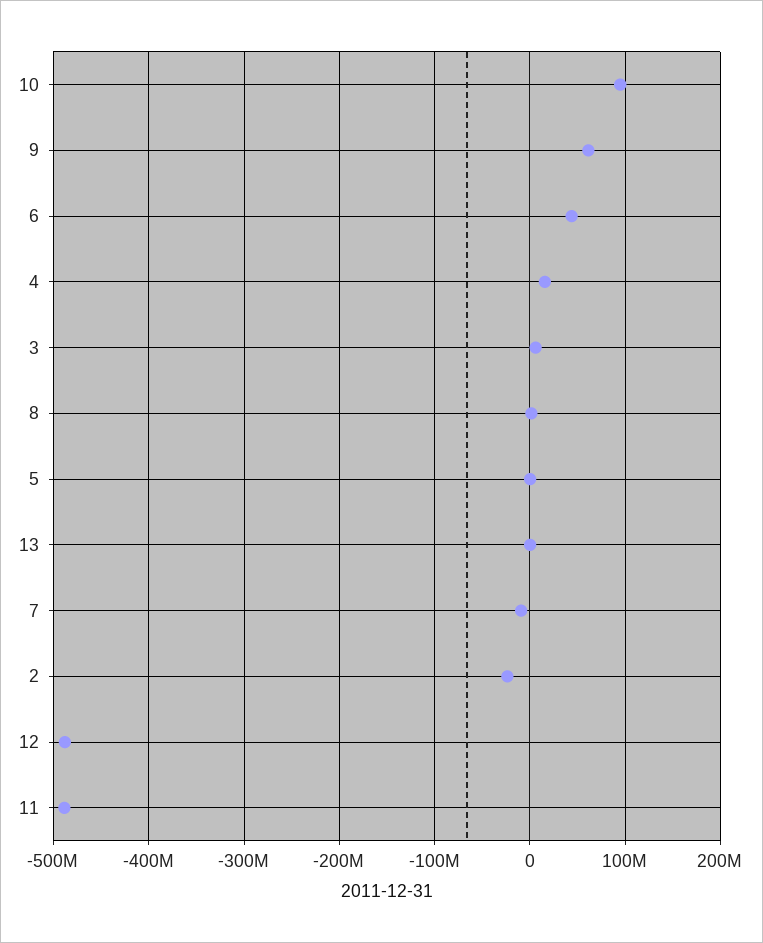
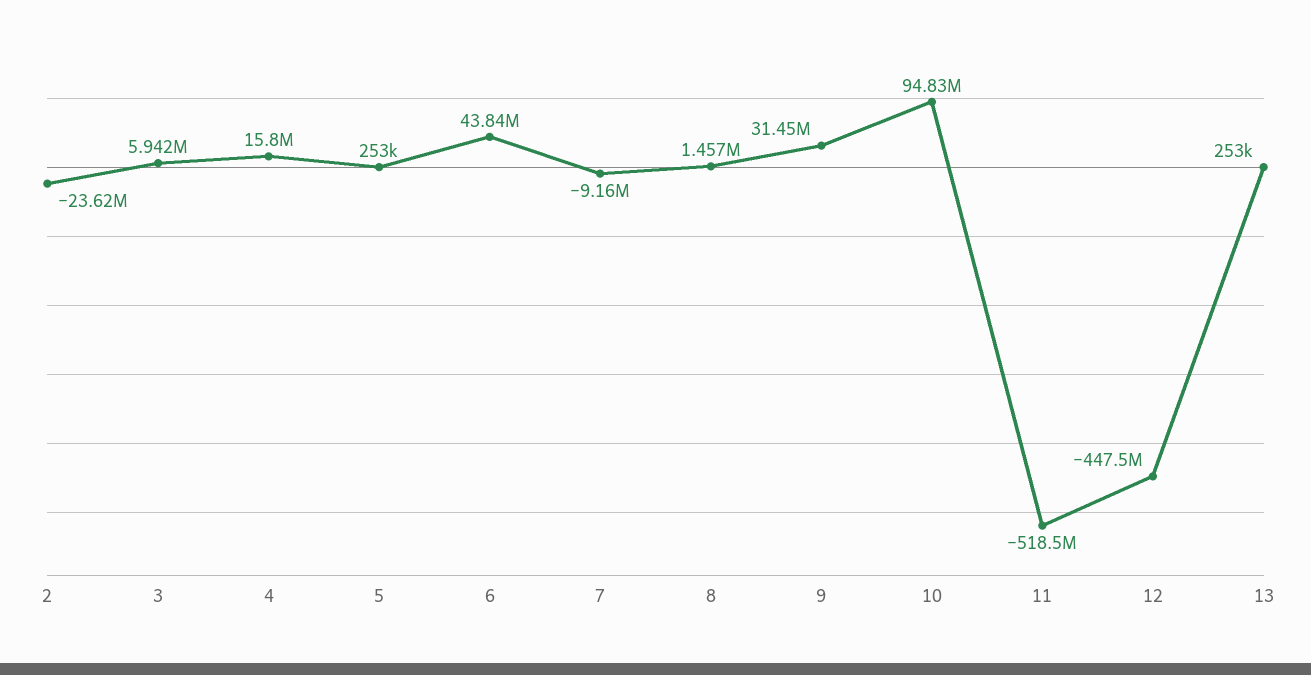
  {
    "10": 94830000,
-   "9": 60000000,
+   "9": 31450000,
    "6": 43840000,
    "4": 15800000,
    "3": 5942000,
    "8": 1457000,
    "5": 253000,
    "13": 253000,
    "7": -9160000,
    "2": -23620000,
-   "12": -490000000,
+   "12": -447500000,
-   "11": -490000000
+   "11": -518500000
  }

